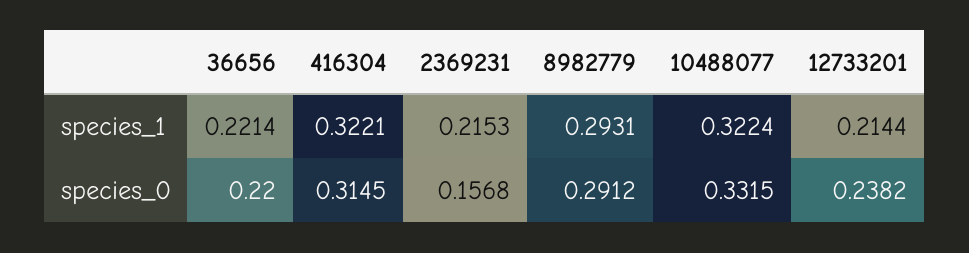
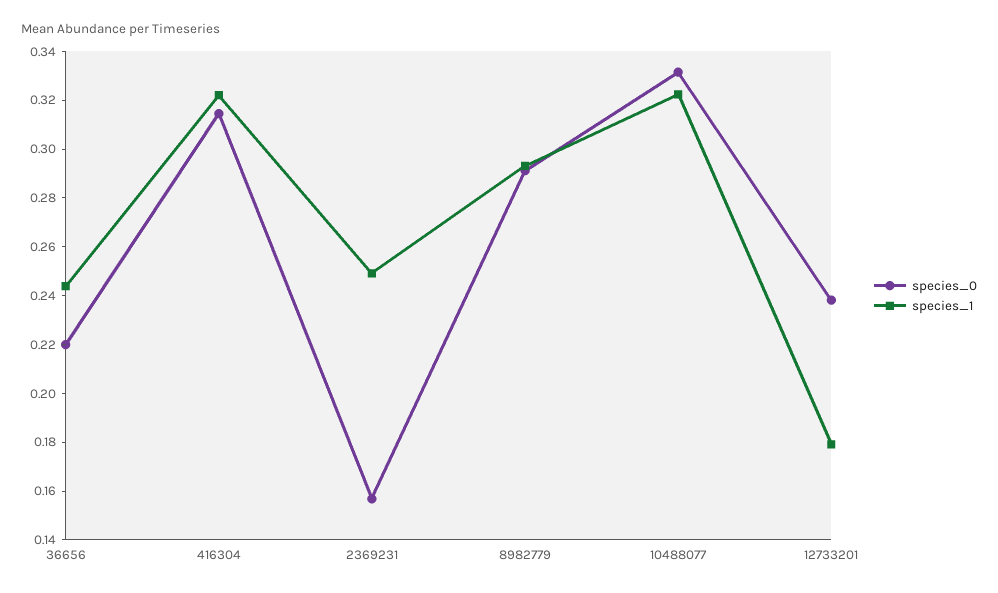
  {
    "species_1": {
-     "36656": 0.2214,
+     "36656": 0.245,
      "416304": 0.3221,
-     "2369231": 0.2153,
+     "2369231": 0.25,
      "8982779": 0.2931,
      "10488077": 0.3224,
-     "12733201": 0.2144
+     "12733201": 0.18
    },
    "species_0": {
      "36656": 0.22,
      "416304": 0.3145,
      "2369231": 0.1568,
      "8982779": 0.2912,
      "10488077": 0.3315,
      "12733201": 0.2382
    }
  }

